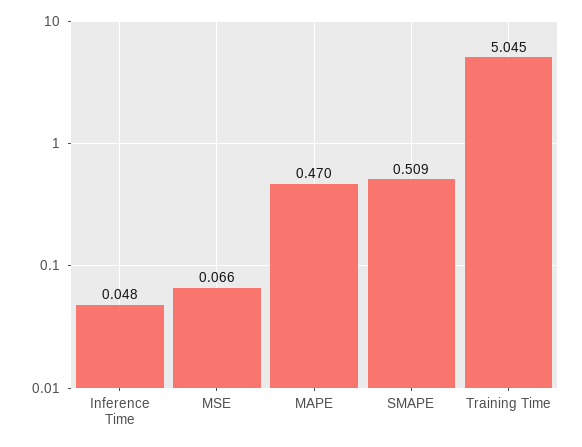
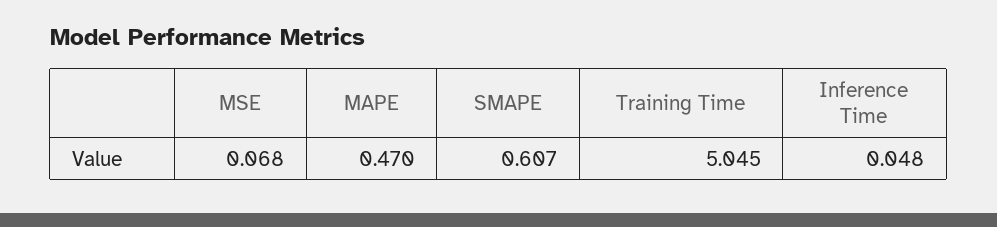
  {
    "Inference Time": 0.048,
-   "MSE": 0.066,
+   "MSE": 0.068,
    "MAPE": 0.47,
-   "SMAPE": 0.509,
+   "SMAPE": 0.607,
    "Training Time": 5.045
  }

